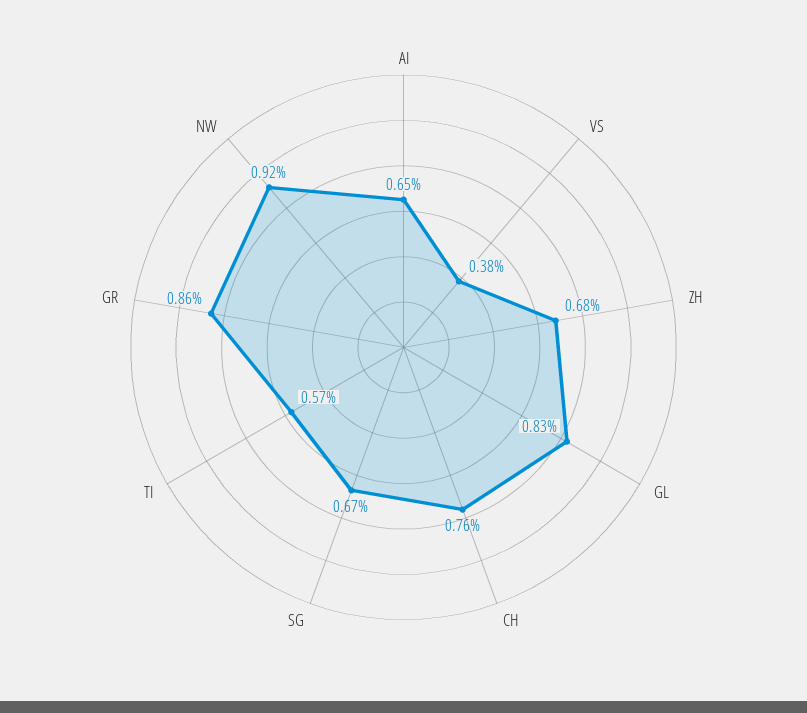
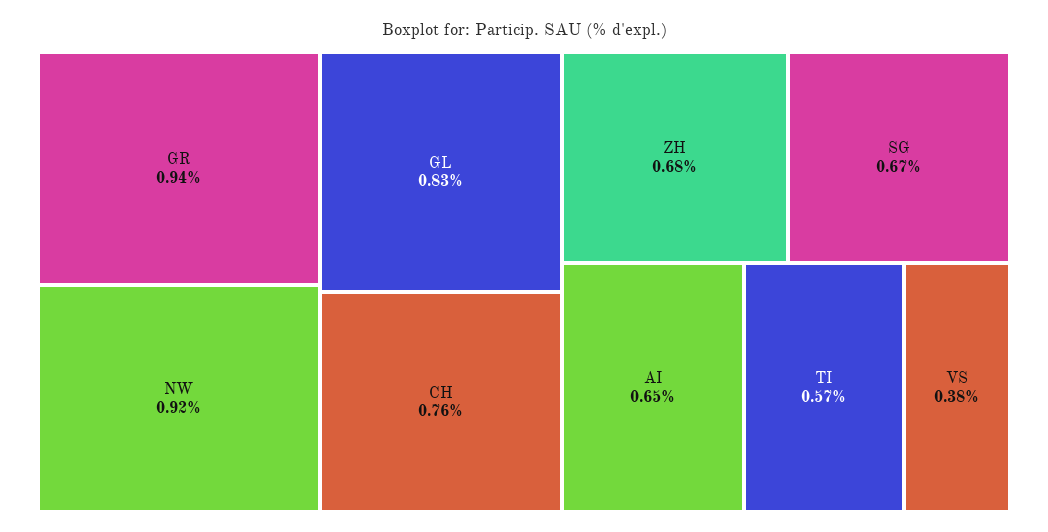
  {
    "AI": 0.65,
    "VS": 0.38,
    "ZH": 0.68,
    "GL": 0.83,
    "CH": 0.76,
    "SG": 0.67,
    "TI": 0.57,
-   "GR": 0.86,
+   "GR": 0.94,
    "NW": 0.92
  }

